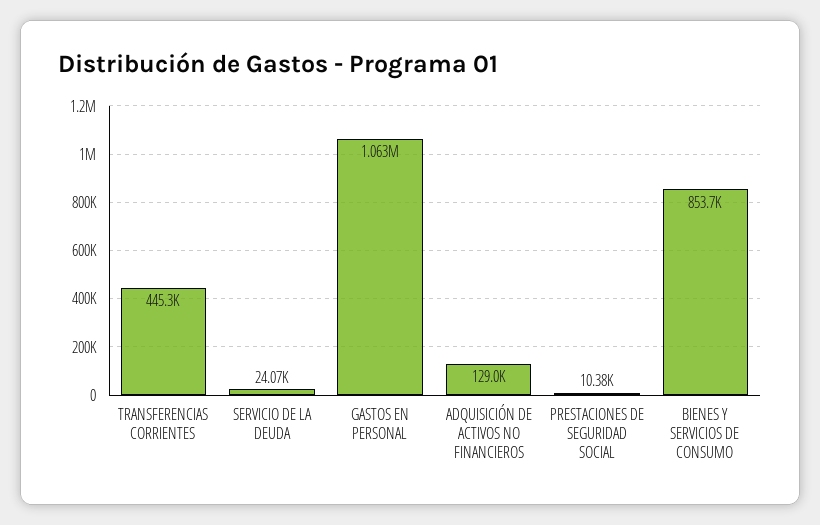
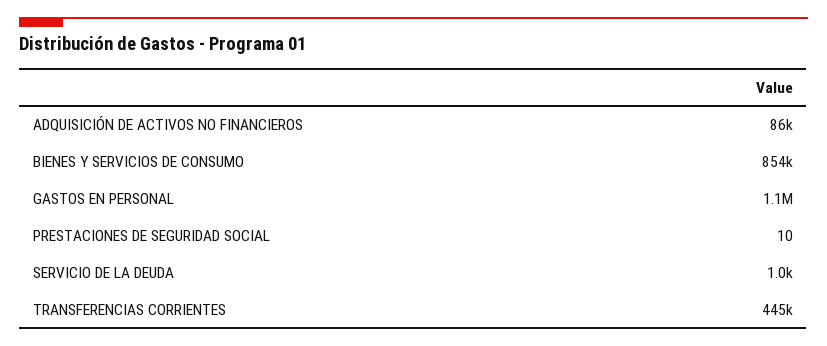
  {
    "TRANSFERENCIAS CORRIENTES": 445300,
-   "SERVICIO DE LA DEUDA": 24070,
+   "SERVICIO DE LA DEUDA": 1000,
    "GASTOS EN PERSONAL": 1063000,
-   "ADQUISICIÓN DE ACTIVOS NO FINANCIEROS": 129000,
+   "ADQUISICIÓN DE ACTIVOS NO FINANCIEROS": 86000,
-   "PRESTACIONES DE SEGURIDAD SOCIAL": 10380,
+   "PRESTACIONES DE SEGURIDAD SOCIAL": 10,
    "BIENES Y SERVICIOS DE CONSUMO": 853700
  }

